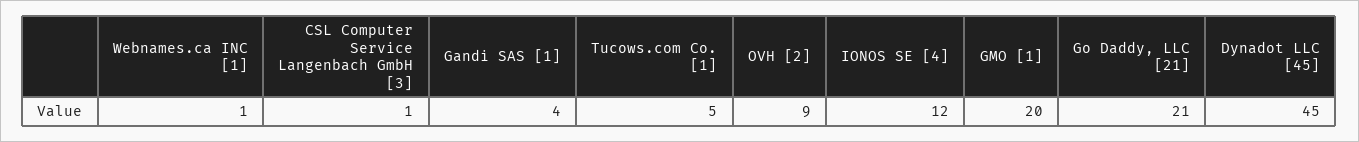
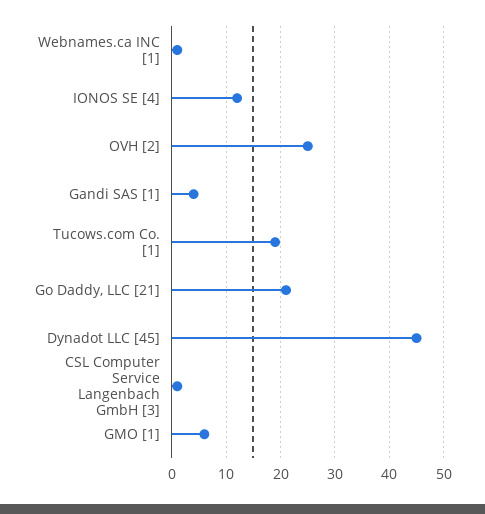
  {
    "Webnames.ca INC [1]": 1,
    "CSL Computer Service Langenbach GmbH [3]": 1,
    "Gandi SAS [1]": 4,
-   "Tucows.com Co. [1]": 5,
+   "Tucows.com Co. [1]": 20,
-   "OVH [2]": 9,
+   "OVH [2]": 25,
    "IONOS SE [4]": 12,
-   "GMO [1]": 20,
+   "GMO [1]": 5,
    "Go Daddy, LLC [21]": 21,
    "Dynadot LLC [45]": 45
  }

